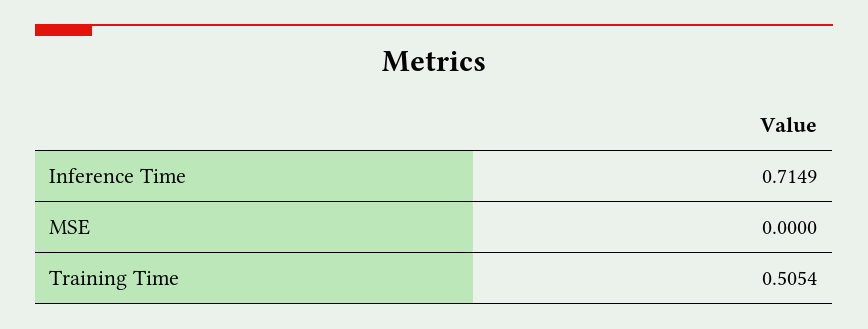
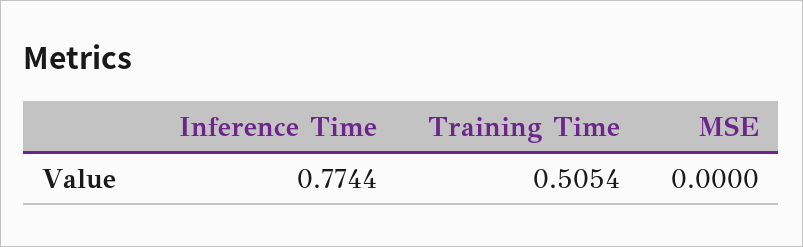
  {
-   "Inference Time": 0.7149,
+   "Inference Time": 0.7744,
    "MSE": 0,
    "Training Time": 0.5054
  }

